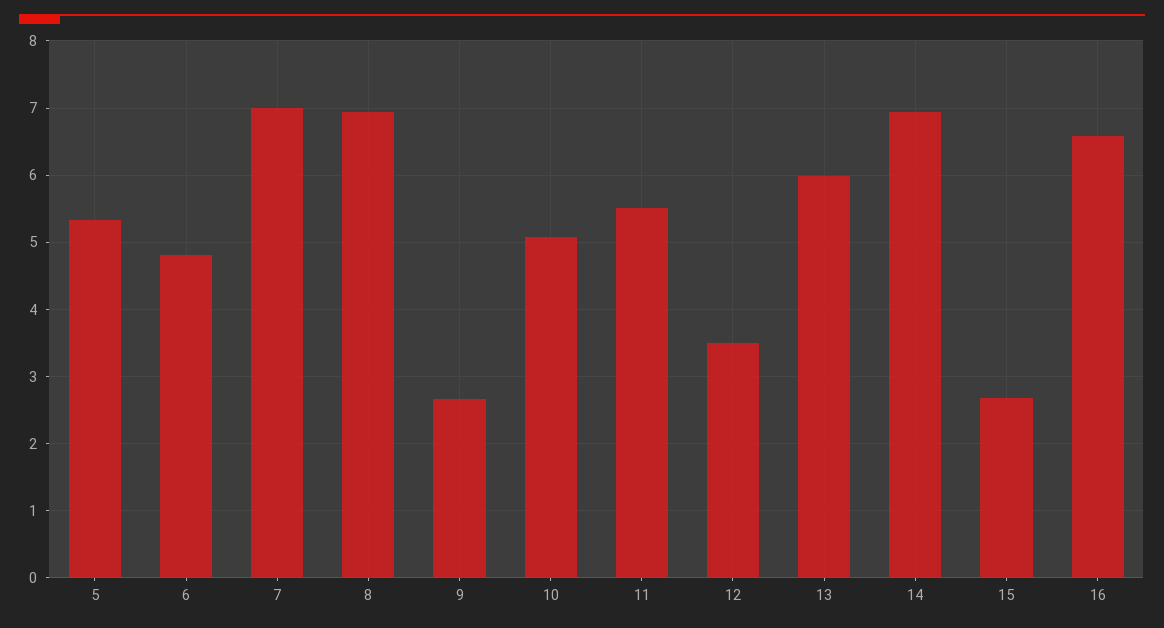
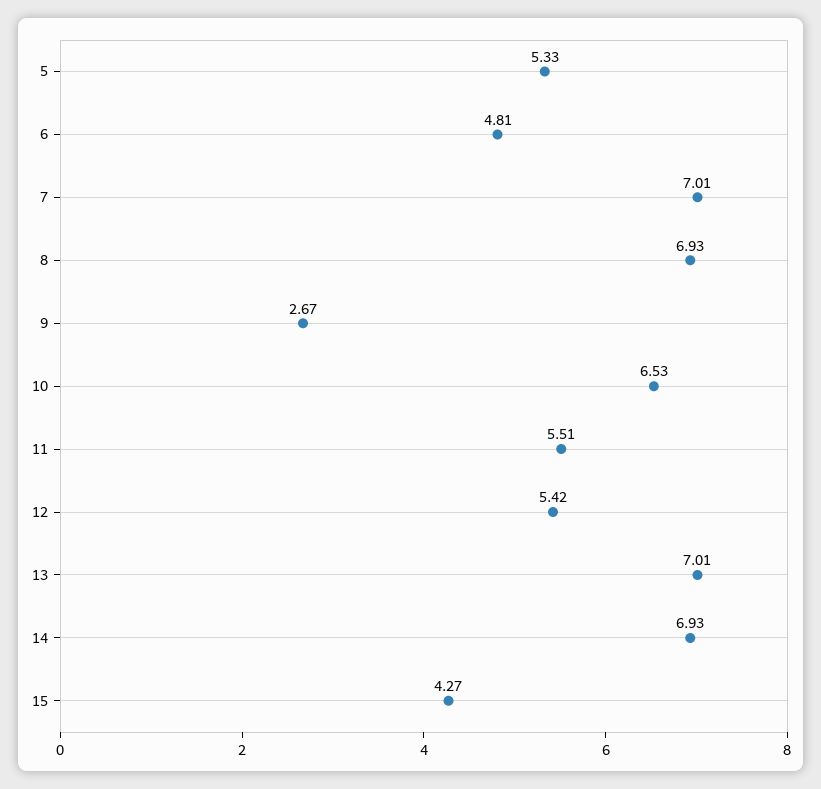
  {
    "5": 5.33,
    "6": 4.81,
    "7": 7.01,
    "8": 6.93,
    "9": 2.67,
-   "10": 5.1,
+   "10": 6.53,
    "11": 5.51,
-   "12": 3.5,
+   "12": 5.42,
-   "13": 6,
+   "13": 7.01,
    "14": 6.93,
-   "15": 2.7,
+   "15": 4.27
-   "16": 6.6
  }

